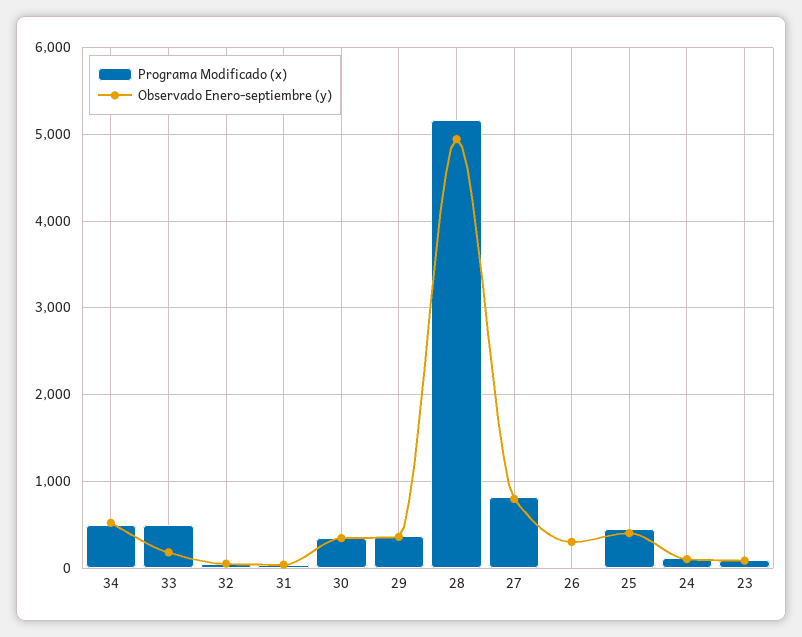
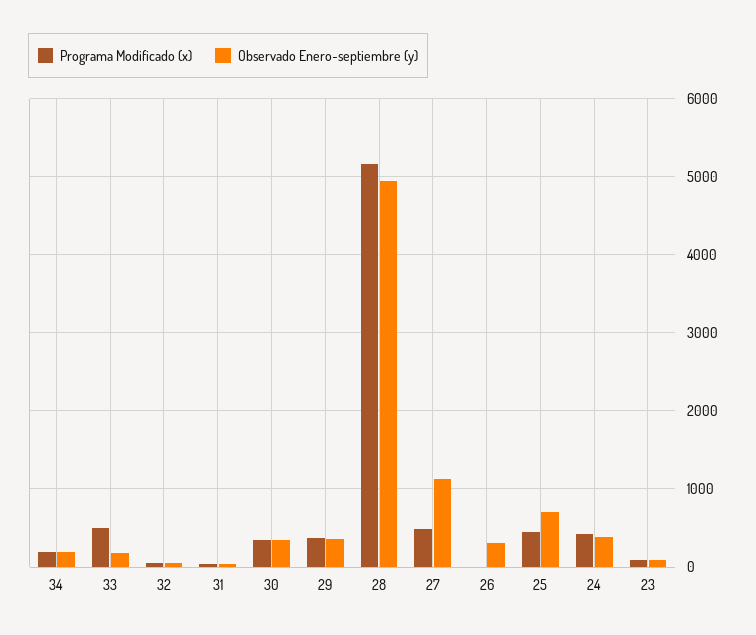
  {
    "Programa Modificado (x)": {
-     "34": 500,
+     "34": 200,
      "33": 500,
      "32": 100,
      "31": 0,
      "30": 300,
      "29": 400,
      "28": 5200,
-     "27": 800,
+     "27": 500,
      "26": 0,
      "25": 400,
-     "24": 100,
+     "24": 400,
      "23": 100
    },
    "Observado Enero-septiembre (y)": {
-     "34": 500,
+     "34": 200,
      "33": 200,
      "32": 100,
      "31": 0,
      "30": 300,
      "29": 400,
      "28": 4900,
-     "27": 800,
+     "27": 1100,
      "26": 300,
-     "25": 400,
+     "25": 700,
-     "24": 100,
+     "24": 400,
      "23": 100
    }
  }

